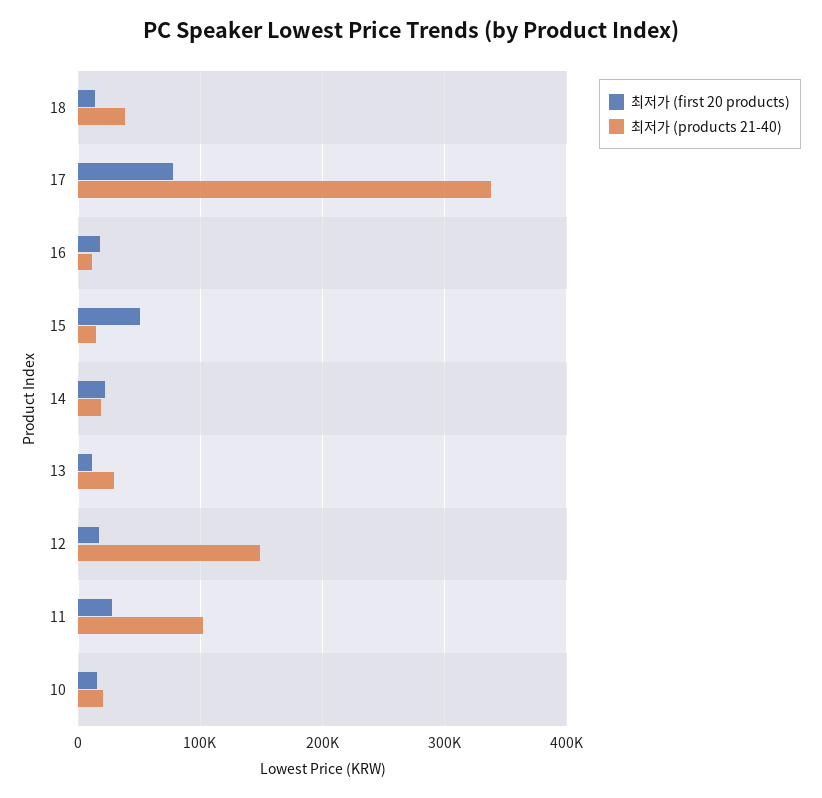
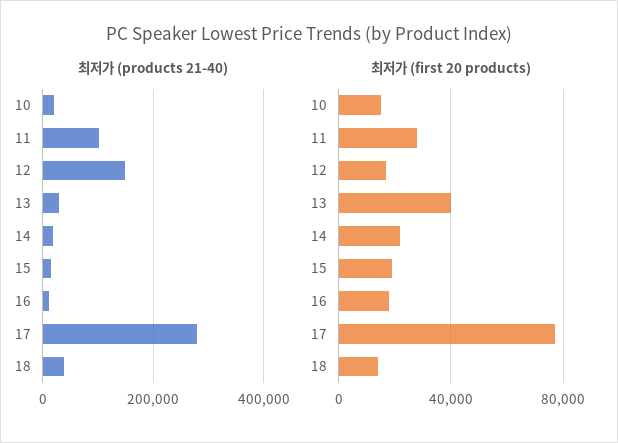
  {
    "최저가 (first 20 products)": {
      "18": 15000,
      "17": 75000,
      "16": 20000,
-     "15": 50000,
+     "15": 20000,
      "14": 20000,
-     "13": 10000,
+     "13": 40000,
      "12": 15000,
      "11": 30000,
      "10": 15000
    },
    "최저가 (products 21-40)": {
      "18": 40000,
-     "17": 340000,
+     "17": 280000,
      "16": 10000,
      "15": 10000,
      "14": 20000,
      "13": 30000,
      "12": 150000,
      "11": 100000,
      "10": 20000
    }
  }

